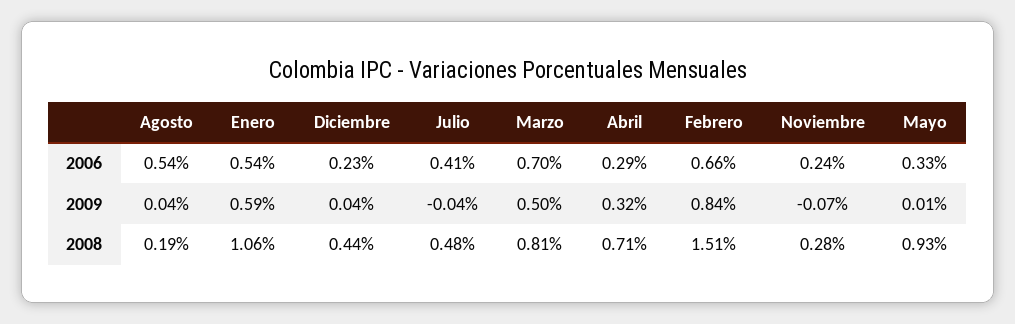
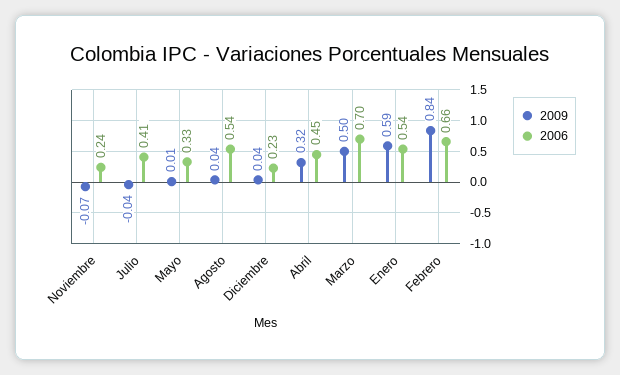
  {
    "2006": {
      "Agosto": 0.54,
      "Enero": 0.54,
      "Diciembre": 0.23,
      "Julio": 0.41,
      "Marzo": 0.7,
-     "Abril": 0.29,
+     "Abril": 0.45,
      "Febrero": 0.66,
      "Noviembre": 0.24,
      "Mayo": 0.33
    },
    "2009": {
      "Agosto": 0.04,
      "Enero": 0.59,
      "Diciembre": 0.04,
      "Julio": -0.04,
      "Marzo": 0.5,
      "Abril": 0.32,
      "Febrero": 0.84,
      "Noviembre": -0.07,
      "Mayo": 0.01
-   },
+   }
-   "2008": {
-     "Agosto": 0.19,
-     "Enero": 1.06,
-     "Diciembre": 0.44,
-     "Julio": 0.48,
-     "Marzo": 0.81,
-     "Abril": 0.71,
-     "Febrero": 1.51,
-     "Noviembre": 0.28,
-     "Mayo": 0.93
-   }
  }

